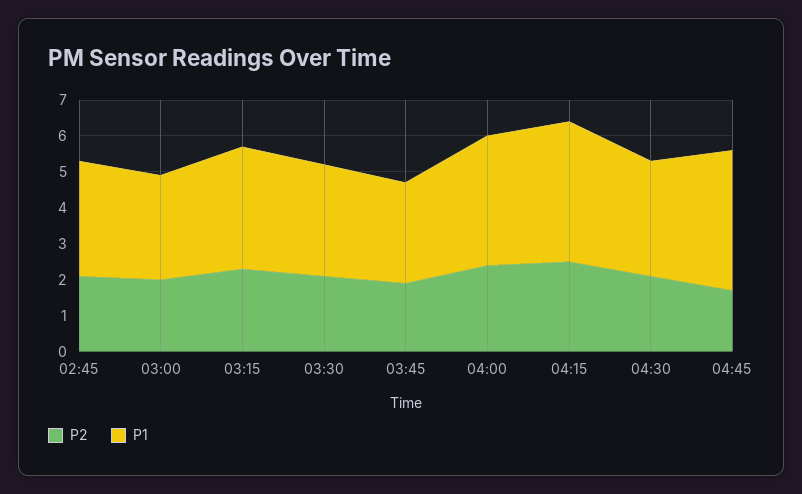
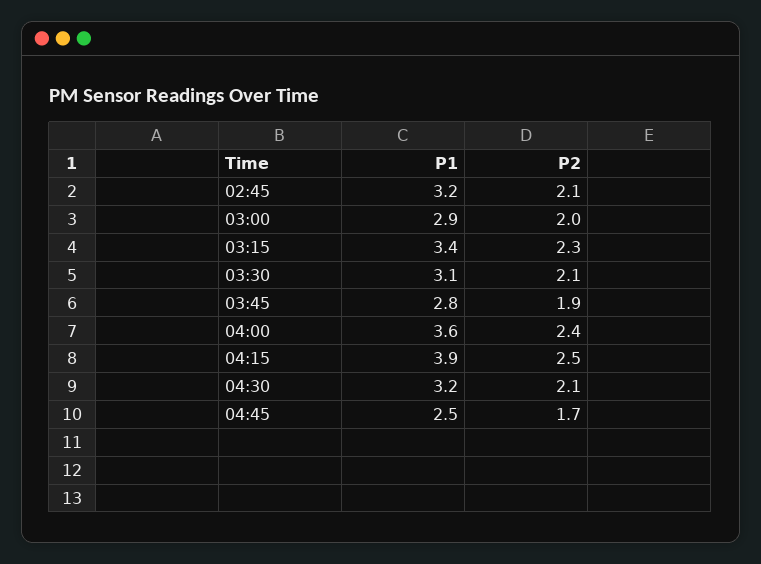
  {
    "P2": {
      "02:45": 2.1,
      "03:00": 2,
      "03:15": 2.3,
      "03:30": 2.1,
      "03:45": 1.9,
      "04:00": 2.4,
      "04:15": 2.5,
      "04:30": 2.1,
      "04:45": 1.7
    },
    "P1": {
      "02:45": 3.2,
      "03:00": 2.9,
      "03:15": 3.4,
      "03:30": 3.1,
      "03:45": 2.8,
      "04:00": 3.6,
      "04:15": 3.9,
      "04:30": 3.2,
-     "04:45": 4
+     "04:45": 2.5
    }
  }

